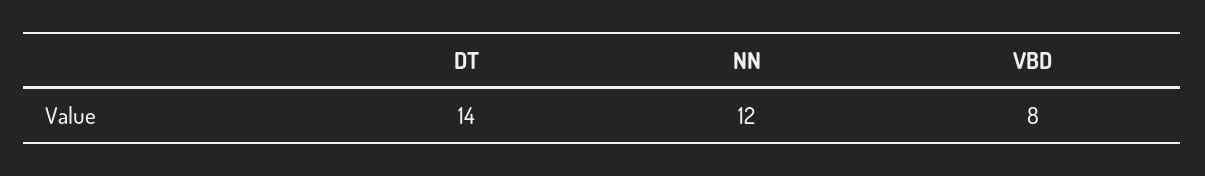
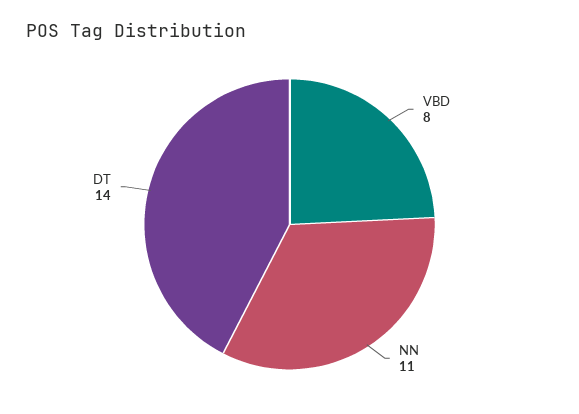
  {
    "DT": 14,
-   "NN": 12,
+   "NN": 11,
    "VBD": 8
  }

